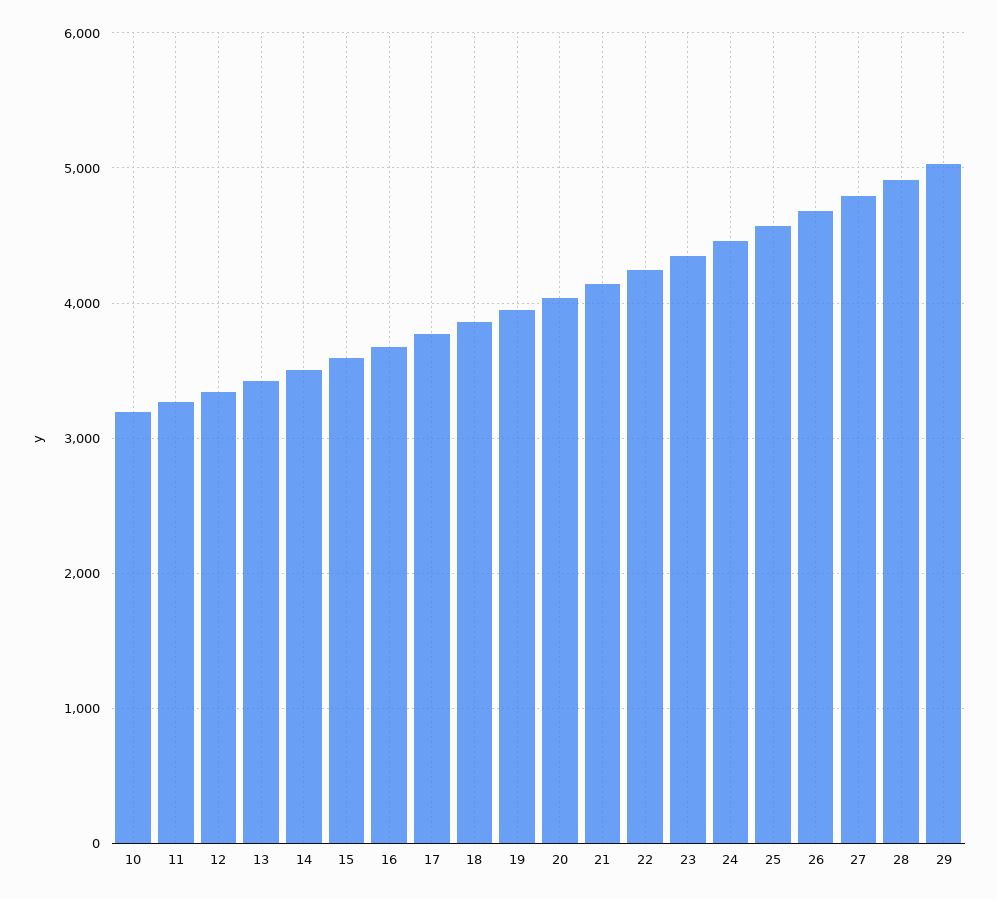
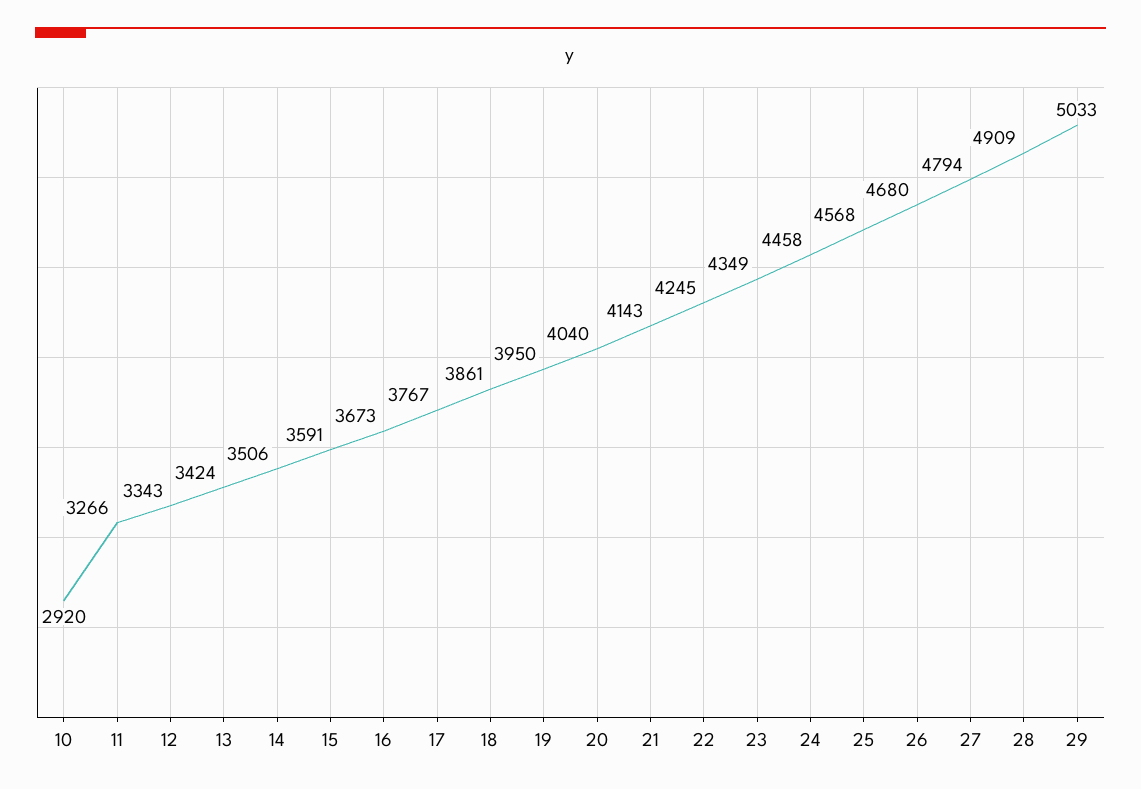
  {
-   "10": 3200,
+   "10": 2920,
    "11": 3266,
    "12": 3343,
    "13": 3424,
    "14": 3506,
    "15": 3591,
    "16": 3673,
    "17": 3767,
    "18": 3861,
    "19": 3950,
    "20": 4040,
    "21": 4143,
    "22": 4245,
    "23": 4349,
    "24": 4458,
    "25": 4568,
    "26": 4680,
    "27": 4794,
    "28": 4909,
    "29": 5033
  }

